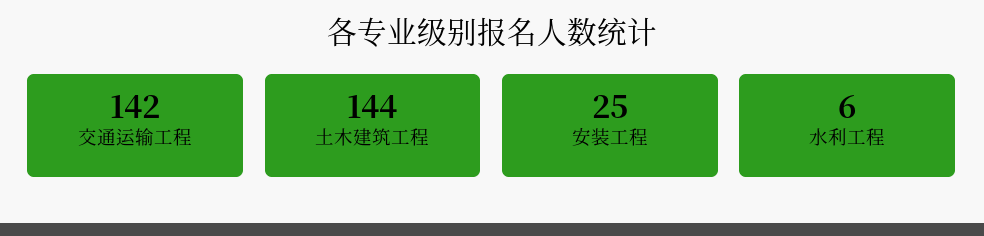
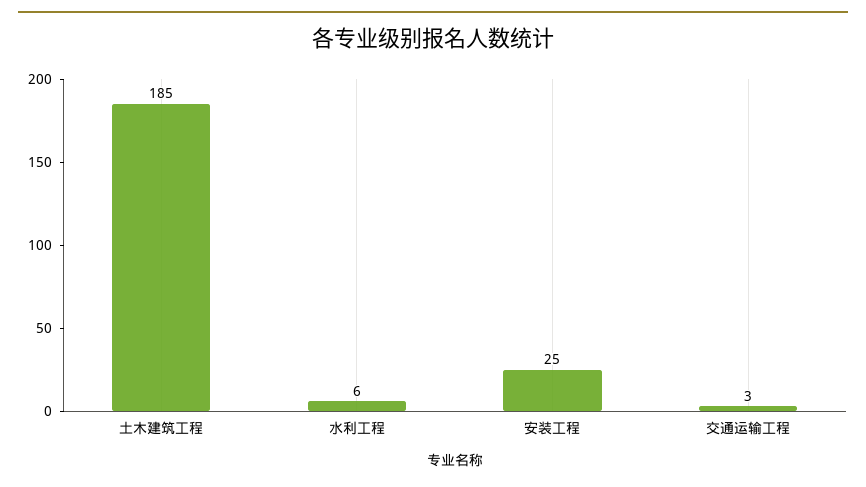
  {
-   "交通运输工程": 142,
+   "交通运输工程": 3,
-   "土木建筑工程": 144,
+   "土木建筑工程": 185,
    "安装工程": 25,
    "水利工程": 6
  }

